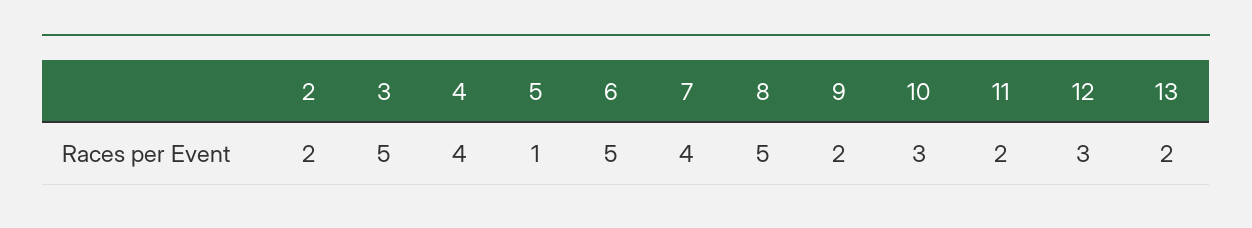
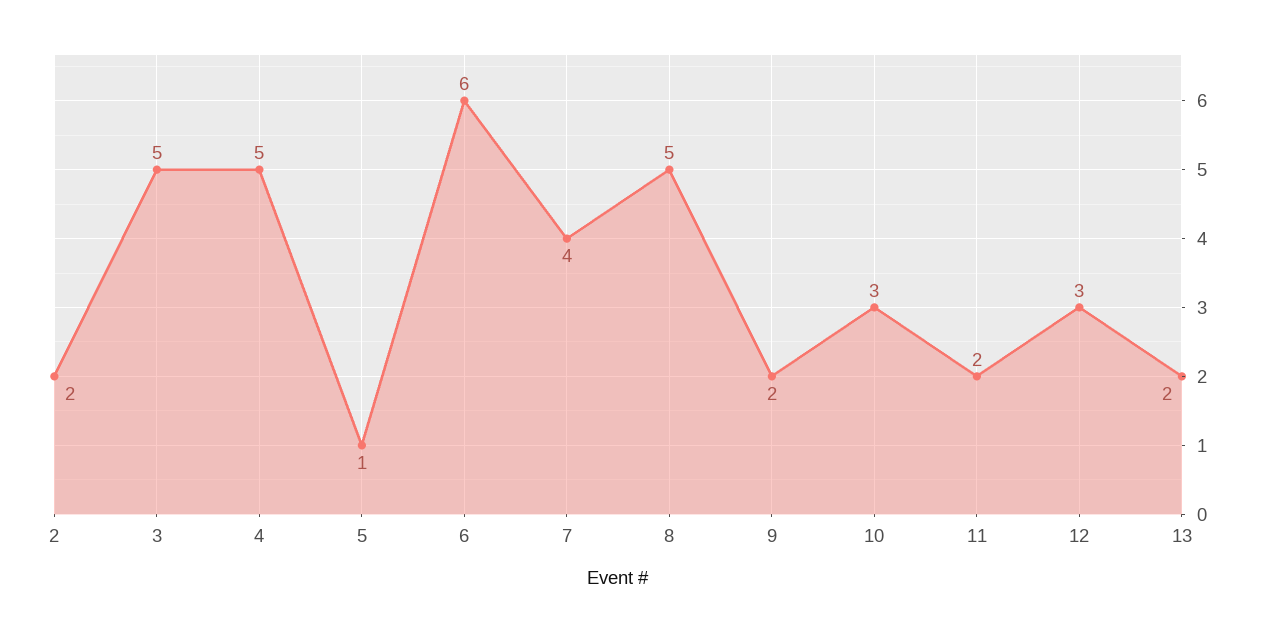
  {
    "2": 2,
    "3": 5,
-   "4": 4,
+   "4": 5,
    "5": 1,
-   "6": 5,
+   "6": 6,
    "7": 4,
    "8": 5,
    "9": 2,
    "10": 3,
    "11": 2,
    "12": 3,
    "13": 2
  }

